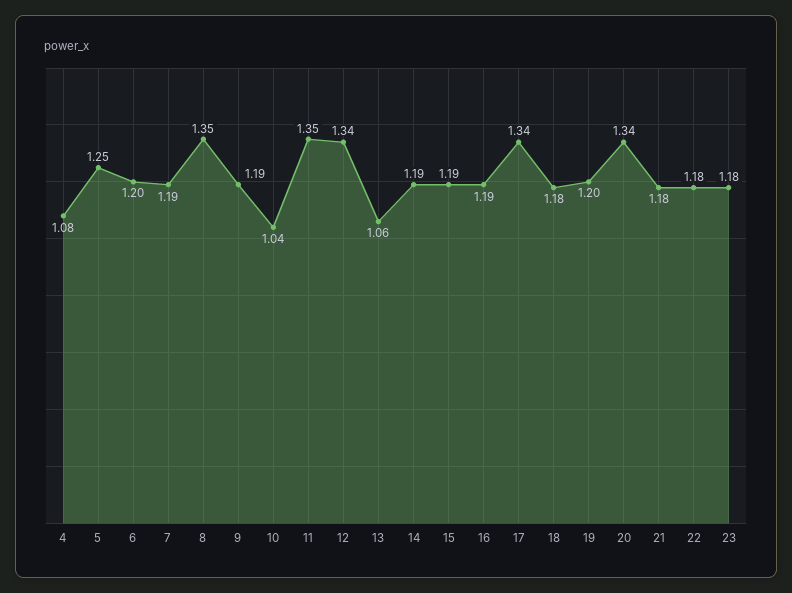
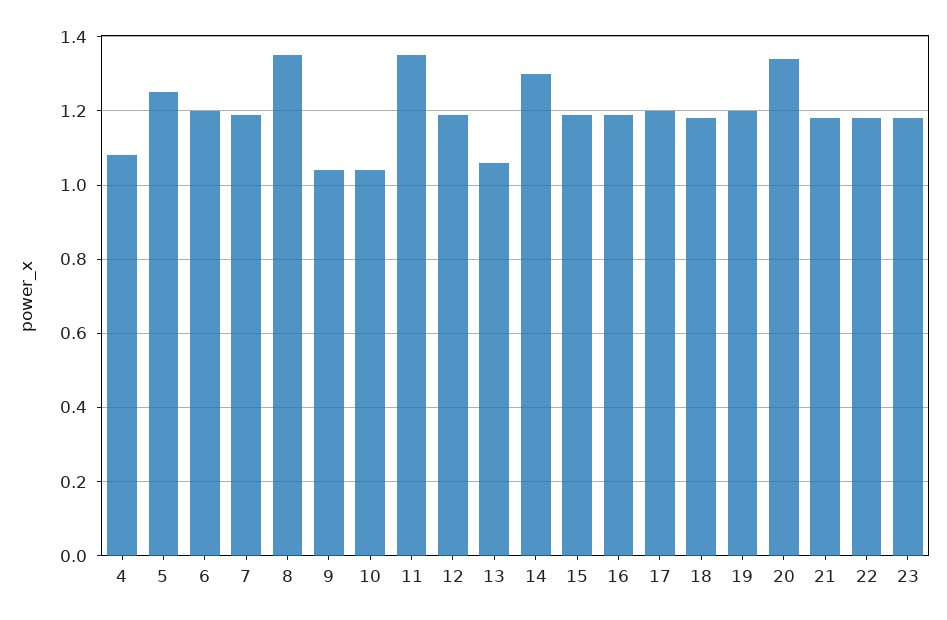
  {
    "4": 1.08,
    "5": 1.25,
    "6": 1.2,
    "7": 1.19,
    "8": 1.35,
-   "9": 1.19,
+   "9": 1.05,
    "10": 1.04,
    "11": 1.35,
-   "12": 1.34,
+   "12": 1.2,
    "13": 1.06,
-   "14": 1.19,
+   "14": 1.3,
    "15": 1.19,
    "16": 1.19,
-   "17": 1.34,
+   "17": 1.2,
    "18": 1.18,
    "19": 1.2,
    "20": 1.34,
    "21": 1.18,
    "22": 1.18,
    "23": 1.18
  }

